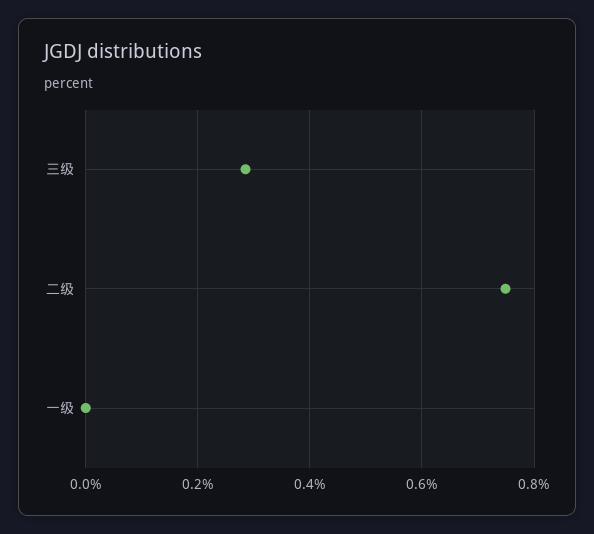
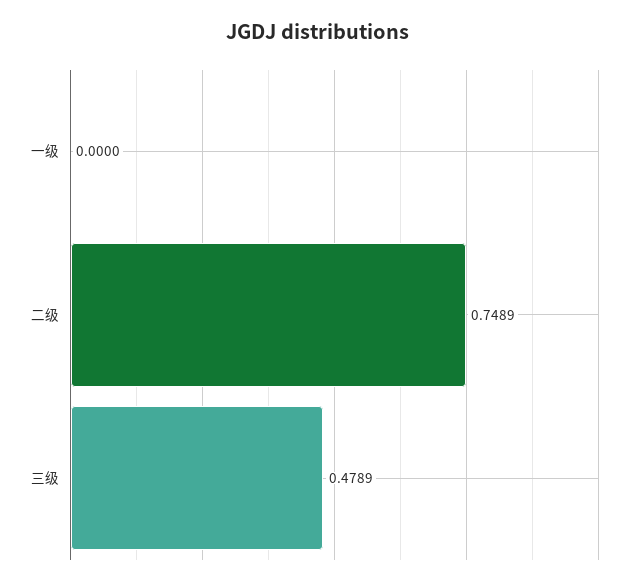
  {
-   "三级": 0.28,
+   "三级": 0.4789,
    "二级": 0.7489,
    "一级": 0
  }

